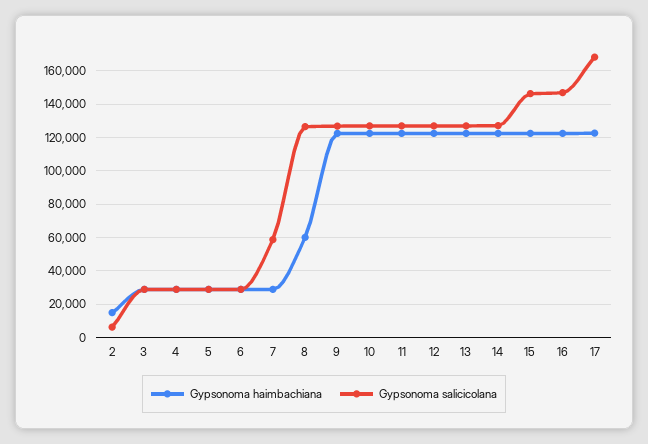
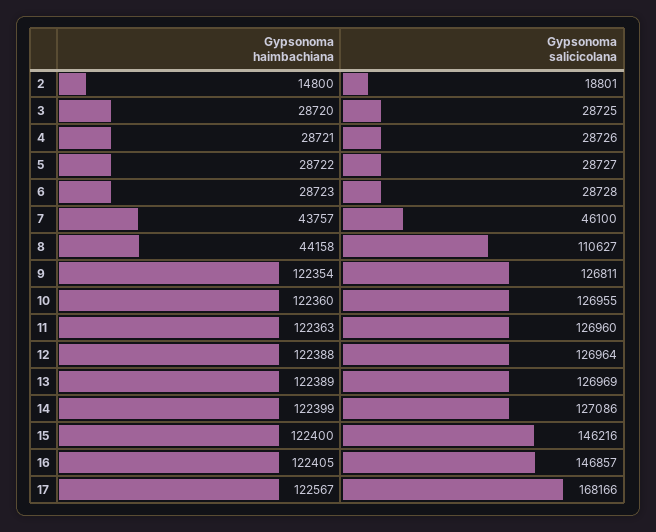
  {
    "Gypsonoma haimbachiana": {
      "2": 14800,
      "3": 28720,
      "4": 28721,
      "5": 28722,
      "6": 28723,
-     "7": 30000,
+     "7": 43757,
-     "8": 60000,
+     "8": 44158,
      "9": 122354,
      "10": 122360,
      "11": 122363,
      "12": 122388,
      "13": 122389,
      "14": 122399,
      "15": 122400,
      "16": 122405,
      "17": 122567
    },
    "Gypsonoma salicicolana": {
-     "2": 5000,
+     "2": 18801,
      "3": 28725,
      "4": 28726,
      "5": 28727,
      "6": 28728,
-     "7": 60000,
+     "7": 46100,
-     "8": 125000,
+     "8": 110627,
      "9": 126811,
      "10": 126955,
      "11": 126960,
      "12": 126964,
      "13": 126969,
      "14": 127086,
      "15": 146216,
      "16": 146857,
      "17": 168166
    }
  }

